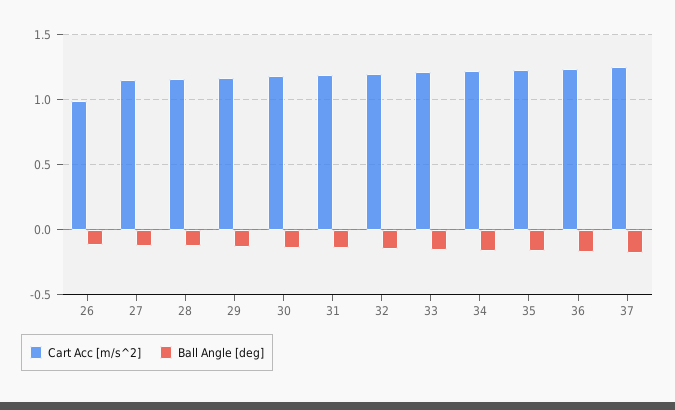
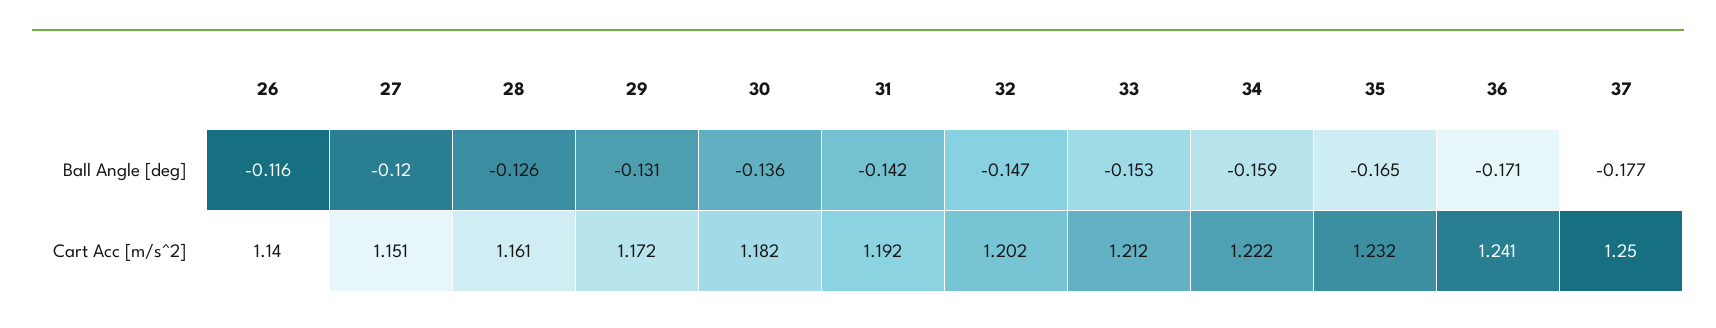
  {
    "Cart Acc [m/s^2]": {
-     "26": 1,
+     "26": 1.14,
      "27": 1.151,
      "28": 1.161,
      "29": 1.172,
      "30": 1.182,
      "31": 1.192,
      "32": 1.202,
      "33": 1.212,
      "34": 1.222,
      "35": 1.232,
      "36": 1.241,
      "37": 1.25
    },
    "Ball Angle [deg]": {
      "26": -0.116,
      "27": -0.12,
      "28": -0.126,
      "29": -0.131,
      "30": -0.136,
      "31": -0.142,
      "32": -0.147,
      "33": -0.153,
      "34": -0.159,
      "35": -0.165,
      "36": -0.171,
      "37": -0.177
    }
  }

